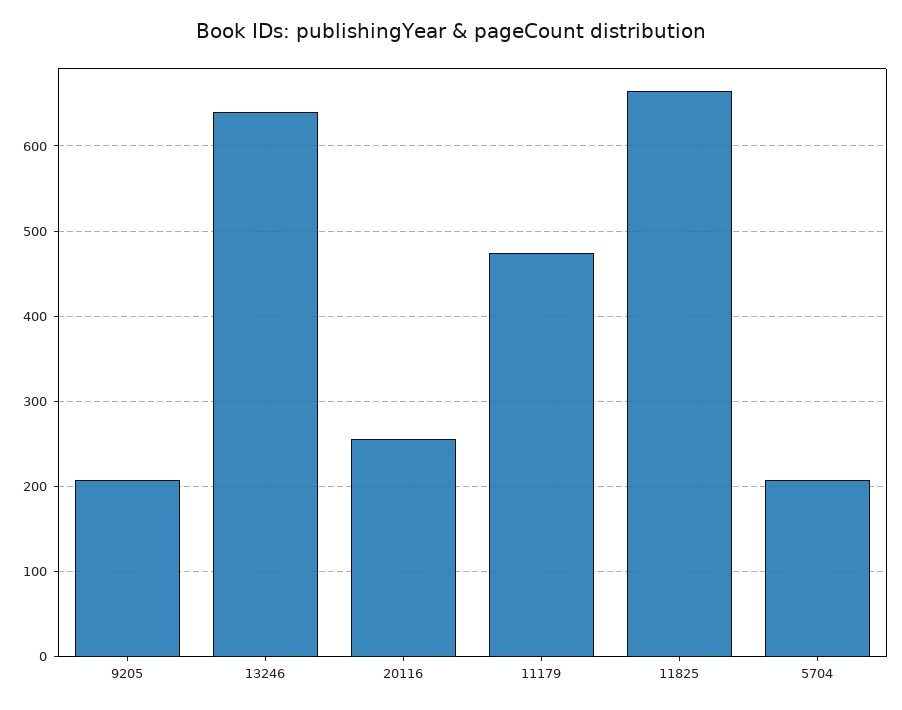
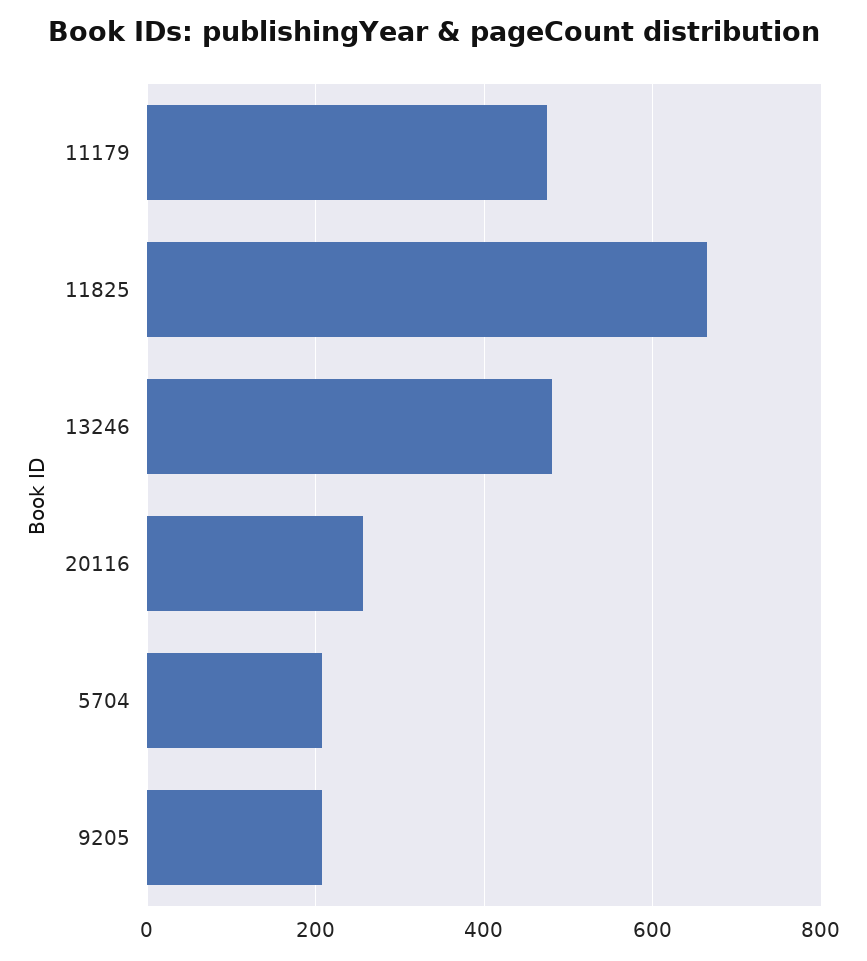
  {
    "9205": 210,
-   "13246": 640,
+   "13246": 480,
    "20116": 260,
    "11179": 470,
    "11825": 660,
    "5704": 210
  }

